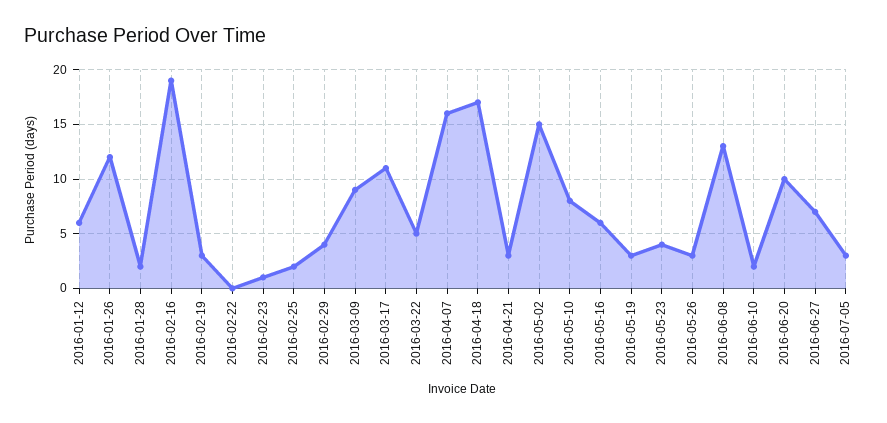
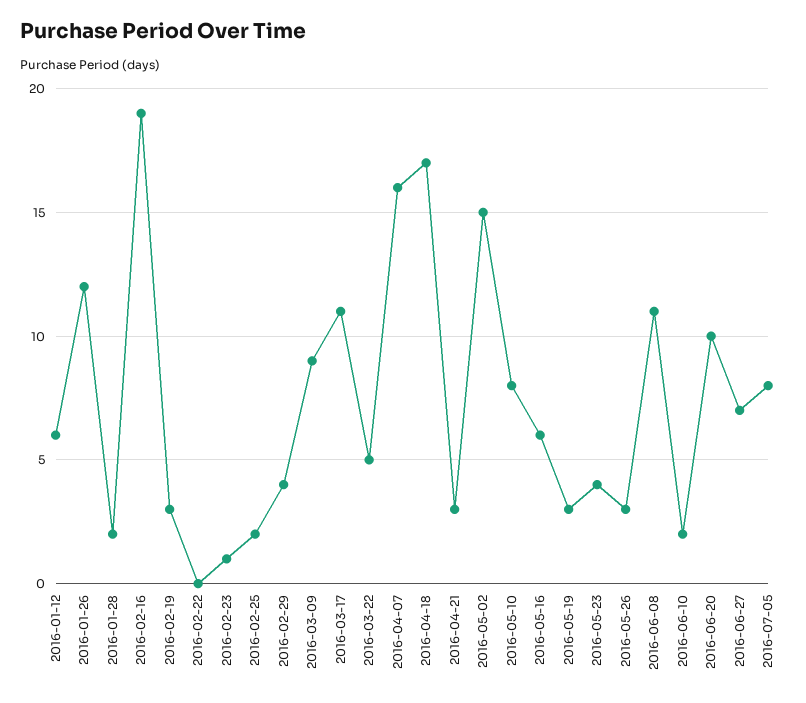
  {
    "2016-01-12": 6,
    "2016-01-26": 12,
    "2016-01-28": 2,
    "2016-02-16": 19,
    "2016-02-19": 3,
    "2016-02-22": 0,
    "2016-02-23": 1,
    "2016-02-25": 2,
    "2016-02-29": 4,
    "2016-03-09": 9,
    "2016-03-17": 11,
    "2016-03-22": 5,
    "2016-04-07": 16,
    "2016-04-18": 17,
    "2016-04-21": 3,
    "2016-05-02": 15,
    "2016-05-10": 8,
    "2016-05-16": 6,
    "2016-05-19": 3,
    "2016-05-23": 4,
    "2016-05-26": 3,
-   "2016-06-08": 13,
+   "2016-06-08": 11,
    "2016-06-10": 2,
    "2016-06-20": 10,
    "2016-06-27": 7,
-   "2016-07-05": 3
+   "2016-07-05": 8
  }

